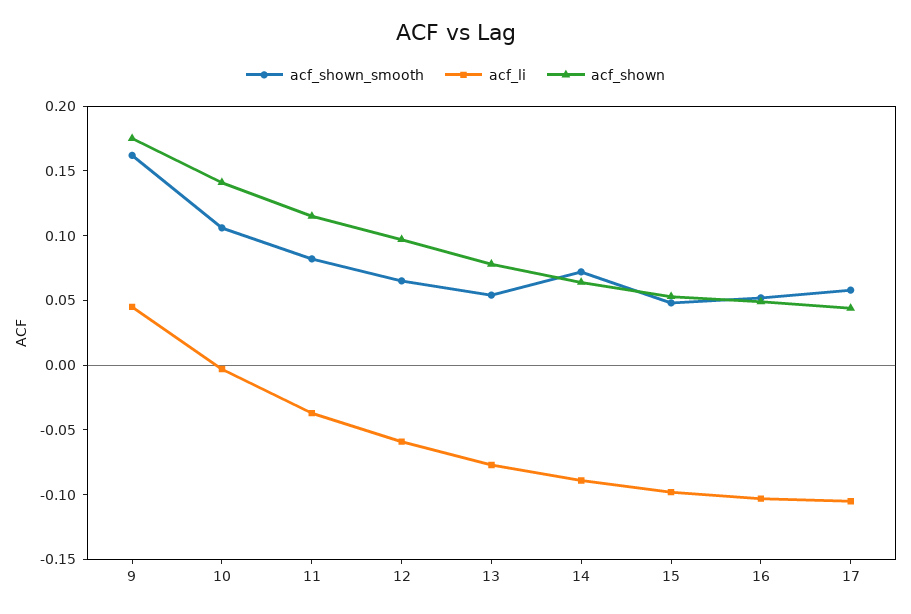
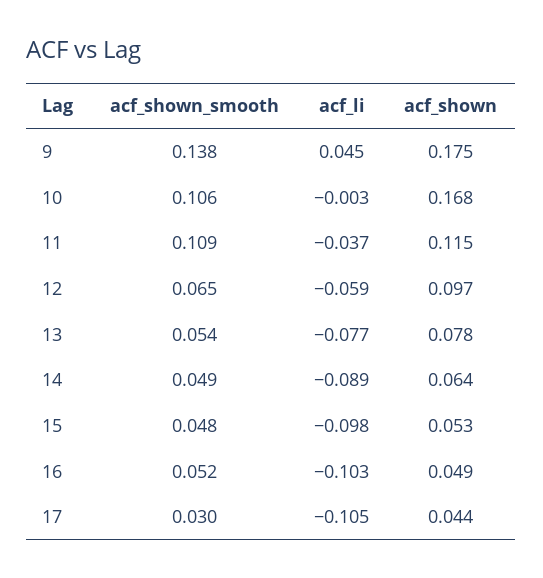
  {
    "acf_shown_smooth": {
-     "9": 0.16,
+     "9": 0.138,
      "10": 0.106,
-     "11": 0.08,
+     "11": 0.109,
      "12": 0.065,
      "13": 0.054,
-     "14": 0.07,
+     "14": 0.049,
      "15": 0.048,
      "16": 0.052,
-     "17": 0.06
+     "17": 0.03
    },
    "acf_li": {
      "9": 0.045,
      "10": -0.003,
      "11": -0.037,
      "12": -0.059,
      "13": -0.077,
      "14": -0.089,
      "15": -0.098,
      "16": -0.103,
      "17": -0.105
    },
    "acf_shown": {
      "9": 0.175,
-     "10": 0.14,
+     "10": 0.168,
      "11": 0.115,
      "12": 0.097,
      "13": 0.078,
      "14": 0.064,
      "15": 0.053,
      "16": 0.049,
      "17": 0.044
    }
  }

